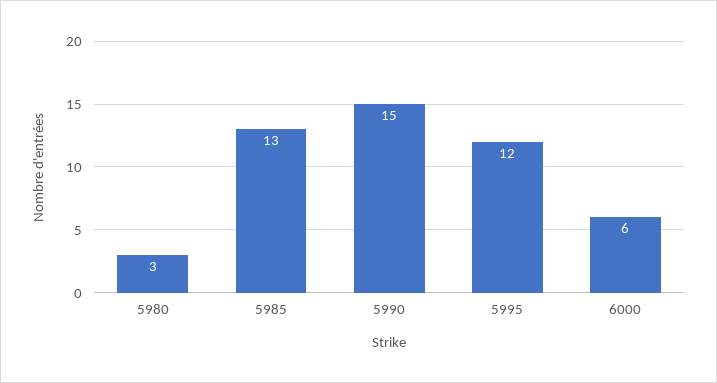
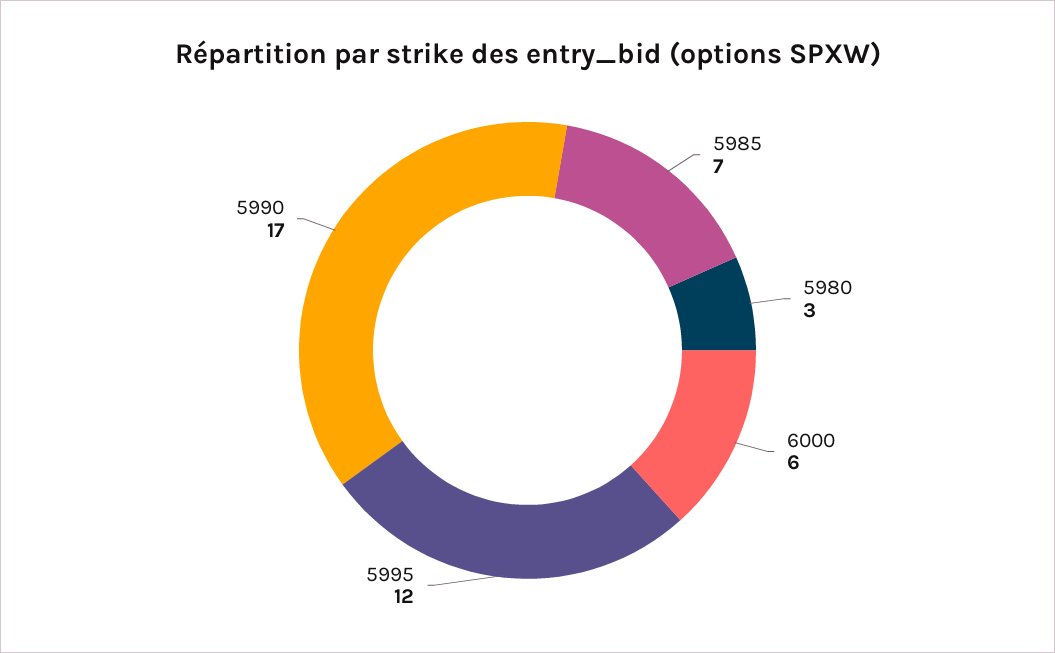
  {
    "5980": 3,
-   "5985": 13,
+   "5985": 7,
-   "5990": 15,
+   "5990": 17,
    "5995": 12,
    "6000": 6
  }

